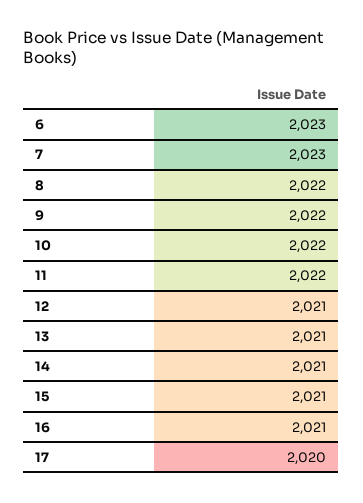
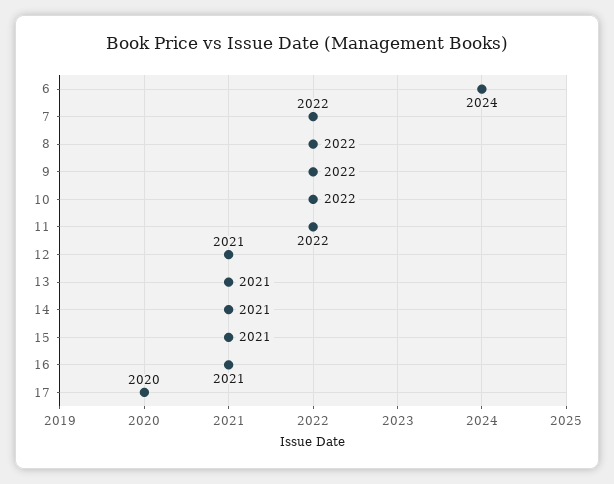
  {
-   "6": 2023,
+   "6": 2024,
-   "7": 2023,
+   "7": 2022,
    "8": 2022,
    "9": 2022,
    "10": 2022,
    "11": 2022,
    "12": 2021,
    "13": 2021,
    "14": 2021,
    "15": 2021,
    "16": 2021,
    "17": 2020
  }

